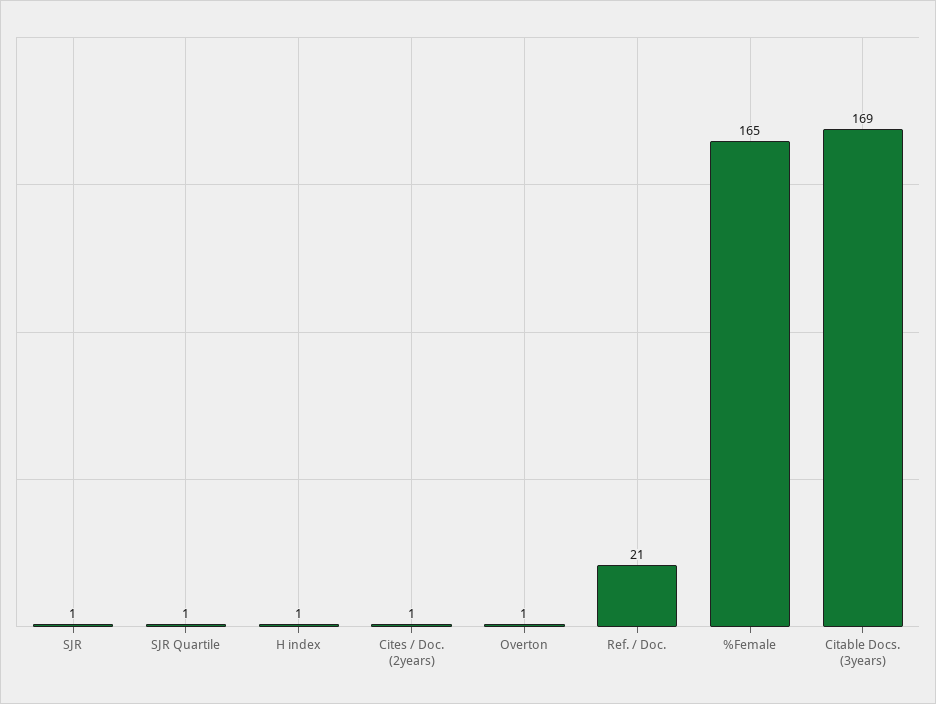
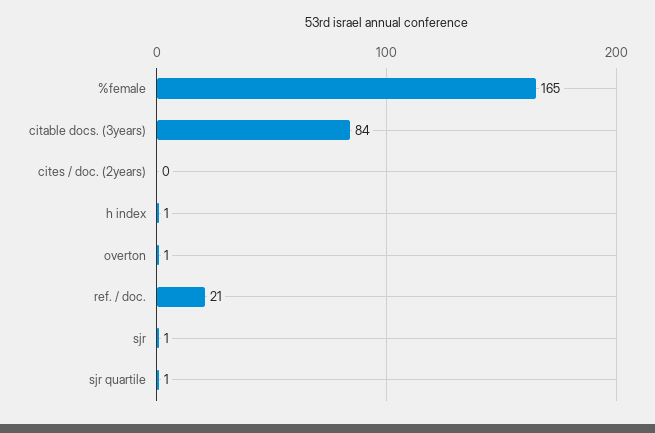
  {
    "SJR": 1,
    "SJR Quartile": 1,
    "H index": 1,
-   "Cites / Doc. (2years)": 1,
+   "Cites / Doc. (2years)": 0,
    "Overton": 1,
    "Ref. / Doc.": 21,
    "%Female": 165,
-   "Citable Docs. (3years)": 169
+   "Citable Docs. (3years)": 84
  }

